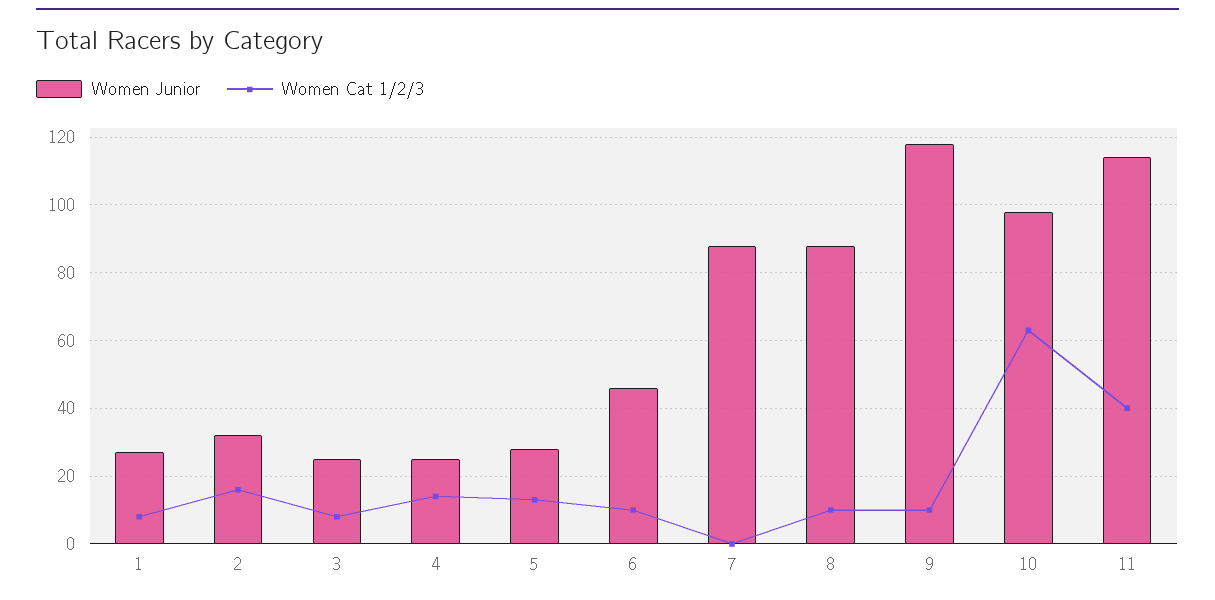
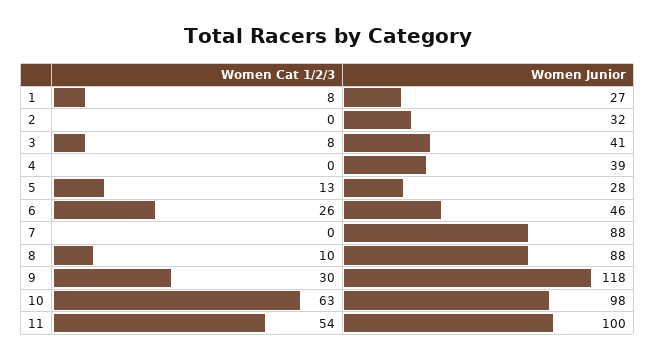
  {
    "Women Junior": {
      "1": 27,
      "2": 32,
-     "3": 25,
+     "3": 41,
-     "4": 25,
+     "4": 39,
      "5": 28,
      "6": 46,
      "7": 88,
      "8": 88,
      "9": 118,
      "10": 98,
-     "11": 115
+     "11": 100
    },
    "Women Cat 1/2/3": {
      "1": 8,
-     "2": 15,
+     "2": 0,
      "3": 8,
-     "4": 15,
+     "4": 0,
      "5": 13,
-     "6": 10,
+     "6": 26,
      "7": 0,
      "8": 10,
-     "9": 10,
+     "9": 30,
      "10": 63,
-     "11": 40
+     "11": 54
    }
  }

